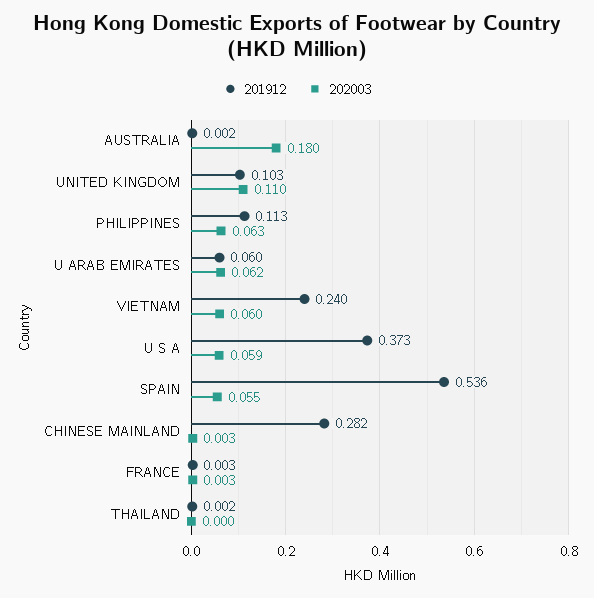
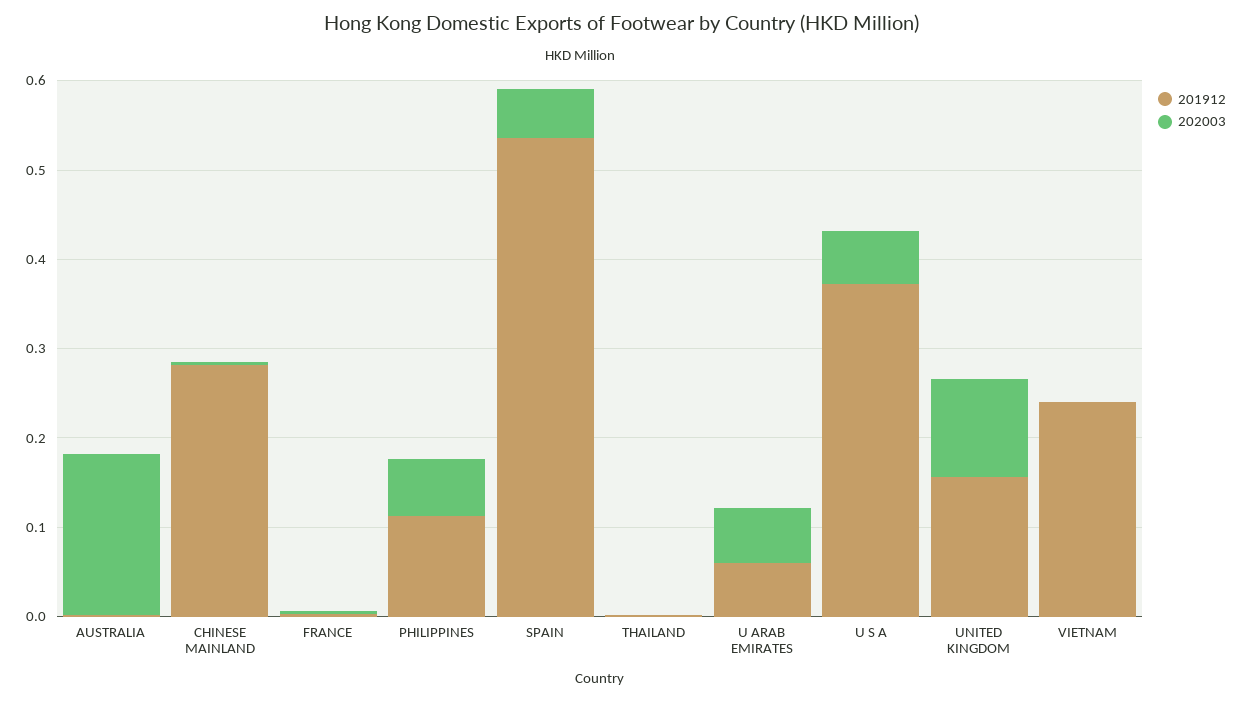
  {
    "201912": {
      "AUSTRALIA": 0.002,
-     "UNITED KINGDOM": 0.103,
+     "UNITED KINGDOM": 0.16,
      "PHILIPPINES": 0.113,
      "U ARAB EMIRATES": 0.06,
      "VIETNAM": 0.24,
      "U S A": 0.373,
      "SPAIN": 0.536,
      "CHINESE MAINLAND": 0.282,
      "FRANCE": 0.003,
      "THAILAND": 0.002
    },
    "202003": {
      "AUSTRALIA": 0.18,
      "UNITED KINGDOM": 0.11,
      "PHILIPPINES": 0.063,
      "U ARAB EMIRATES": 0.062,
-     "VIETNAM": 0.06,
+     "VIETNAM": 0,
      "U S A": 0.059,
      "SPAIN": 0.055,
      "CHINESE MAINLAND": 0.003,
      "FRANCE": 0.003,
      "THAILAND": 0
    }
  }

